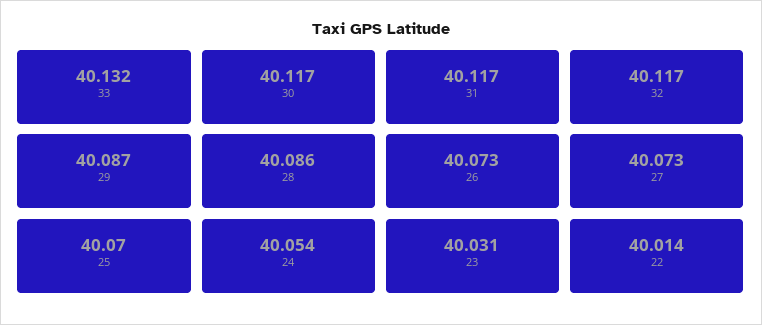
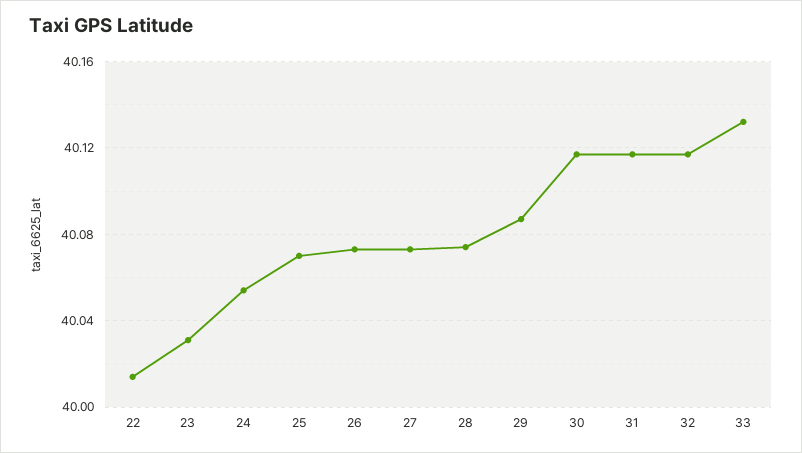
  {
    "33": 40.132,
    "30": 40.117,
    "31": 40.117,
    "32": 40.117,
    "29": 40.087,
-   "28": 40.086,
+   "28": 40.075,
    "26": 40.073,
    "27": 40.073,
    "25": 40.07,
    "24": 40.054,
    "23": 40.031,
    "22": 40.014
  }

